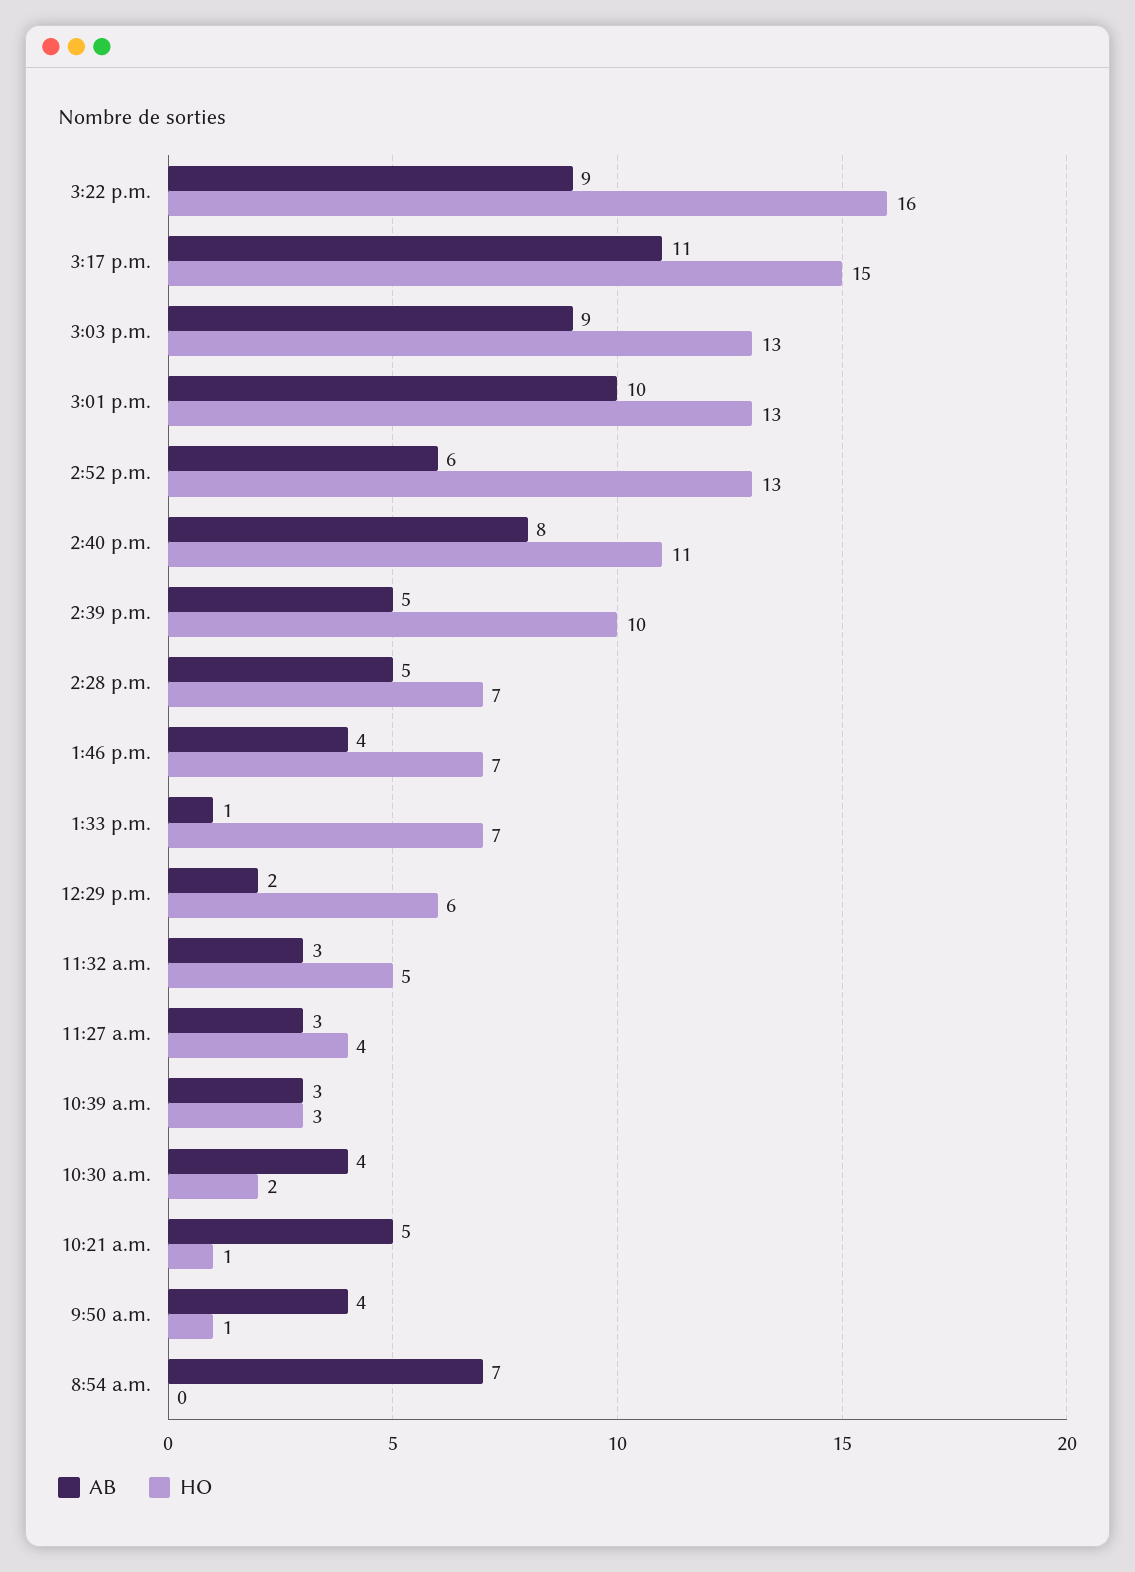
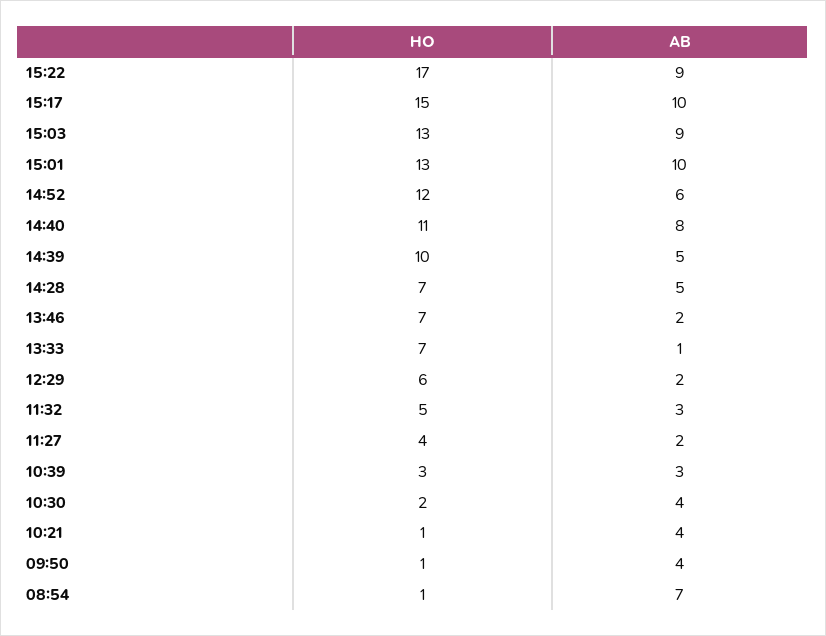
  {
    "AB": {
      "3:22 p.m.": 9,
-     "3:17 p.m.": 11,
+     "3:17 p.m.": 10,
      "3:03 p.m.": 9,
      "3:01 p.m.": 10,
      "2:52 p.m.": 6,
      "2:40 p.m.": 8,
      "2:39 p.m.": 5,
      "2:28 p.m.": 5,
-     "1:46 p.m.": 4,
+     "1:46 p.m.": 2,
      "1:33 p.m.": 1,
      "12:29 p.m.": 2,
      "11:32 a.m.": 3,
-     "11:27 a.m.": 3,
+     "11:27 a.m.": 2,
      "10:39 a.m.": 3,
      "10:30 a.m.": 4,
-     "10:21 a.m.": 5,
+     "10:21 a.m.": 4,
      "9:50 a.m.": 4,
      "8:54 a.m.": 7
    },
    "HO": {
-     "3:22 p.m.": 16,
+     "3:22 p.m.": 17,
      "3:17 p.m.": 15,
      "3:03 p.m.": 13,
      "3:01 p.m.": 13,
-     "2:52 p.m.": 13,
+     "2:52 p.m.": 12,
      "2:40 p.m.": 11,
      "2:39 p.m.": 10,
      "2:28 p.m.": 7,
      "1:46 p.m.": 7,
      "1:33 p.m.": 7,
      "12:29 p.m.": 6,
      "11:32 a.m.": 5,
      "11:27 a.m.": 4,
      "10:39 a.m.": 3,
      "10:30 a.m.": 2,
      "10:21 a.m.": 1,
      "9:50 a.m.": 1,
-     "8:54 a.m.": 0
+     "8:54 a.m.": 1
    }
  }

